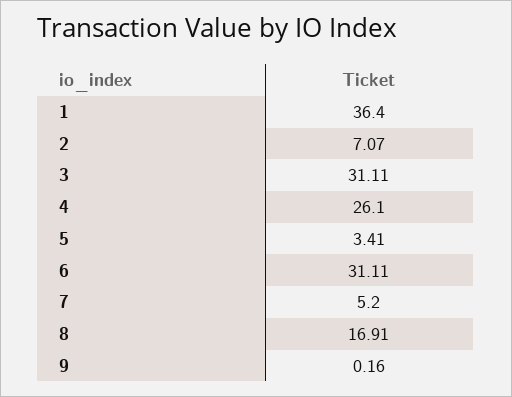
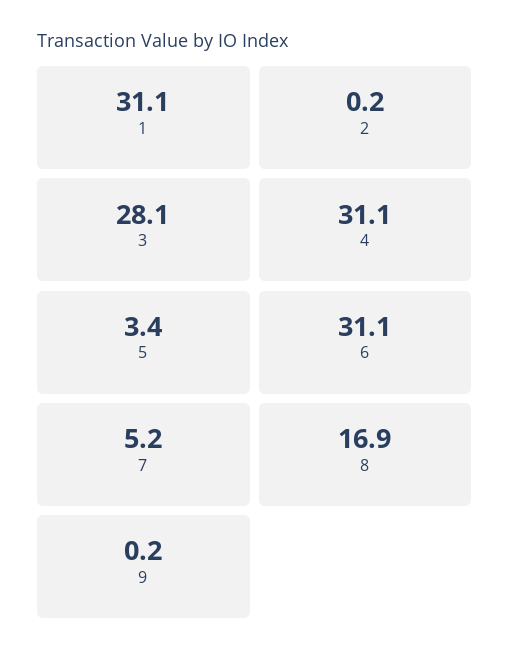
  {
-   "1": 36.4,
+   "1": 31.1,
-   "2": 7.07,
+   "2": 0.2,
-   "3": 31.11,
+   "3": 28.1,
-   "4": 26.1,
+   "4": 31.1,
    "5": 3.41,
    "6": 31.11,
    "7": 5.2,
    "8": 16.91,
    "9": 0.16
  }

